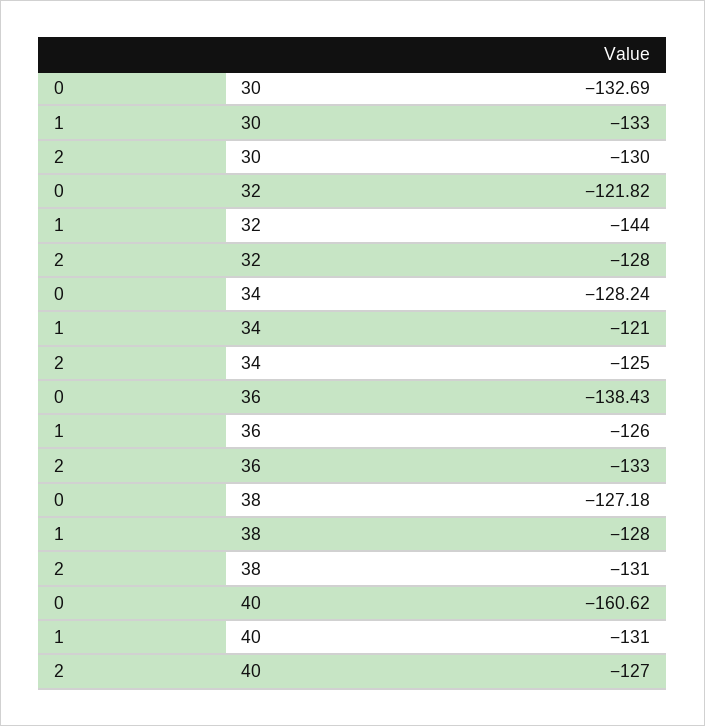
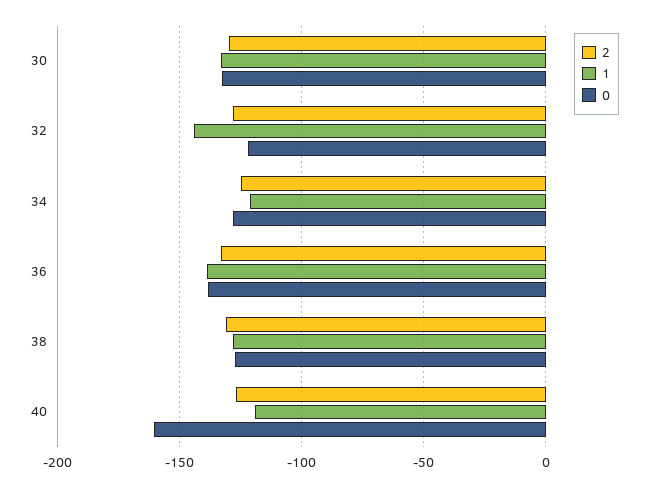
  {
    "0": {
      "30": -132.69,
      "32": -121.82,
      "34": -128.24,
      "36": -138.43,
      "38": -127.18,
      "40": -160.62
    },
    "1": {
      "30": -133,
      "32": -144,
      "34": -121,
-     "36": -126,
+     "36": -140,
      "38": -128,
-     "40": -131
+     "40": -120
    },
    "2": {
      "30": -130,
      "32": -128,
      "34": -125,
      "36": -133,
      "38": -131,
      "40": -127
    }
  }

